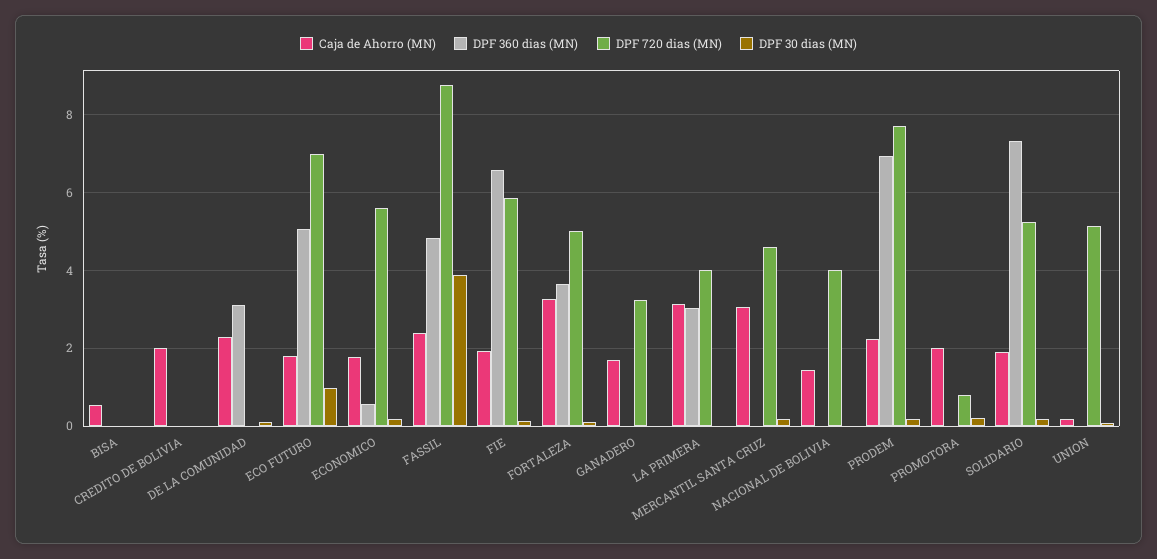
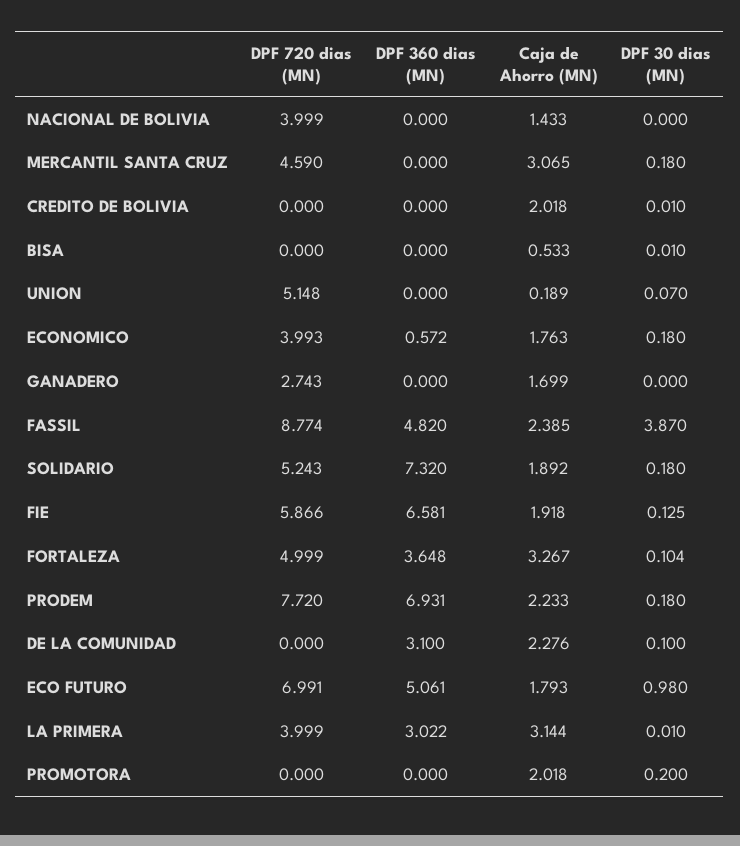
  {
    "Caja de Ahorro (MN)": {
      "BISA": 0.533,
      "CREDITO DE BOLIVIA": 2.018,
      "DE LA COMUNIDAD": 2.276,
      "ECO FUTURO": 1.793,
      "ECONOMICO": 1.763,
      "FASSIL": 2.385,
      "FIE": 1.918,
      "FORTALEZA": 3.267,
      "GANADERO": 1.699,
      "LA PRIMERA": 3.144,
      "MERCANTIL SANTA CRUZ": 3.065,
      "NACIONAL DE BOLIVIA": 1.433,
      "PRODEM": 2.233,
      "PROMOTORA": 2.018,
      "SOLIDARIO": 1.892,
      "UNION": 0.189
    },
    "DPF 360 dias (MN)": {
      "BISA": 0,
      "CREDITO DE BOLIVIA": 0,
      "DE LA COMUNIDAD": 3.1,
      "ECO FUTURO": 5.061,
      "ECONOMICO": 0.572,
      "FASSIL": 4.82,
      "FIE": 6.581,
      "FORTALEZA": 3.648,
      "GANADERO": 0,
      "LA PRIMERA": 3.022,
      "MERCANTIL SANTA CRUZ": 0,
      "NACIONAL DE BOLIVIA": 0,
      "PRODEM": 6.931,
      "PROMOTORA": 0,
      "SOLIDARIO": 7.32,
      "UNION": 0
    },
    "DPF 720 dias (MN)": {
      "BISA": 0,
      "CREDITO DE BOLIVIA": 0,
      "DE LA COMUNIDAD": 0,
      "ECO FUTURO": 6.991,
-     "ECONOMICO": 5.6,
+     "ECONOMICO": 3.993,
      "FASSIL": 8.774,
      "FIE": 5.866,
      "FORTALEZA": 4.999,
-     "GANADERO": 3.2,
+     "GANADERO": 2.743,
      "LA PRIMERA": 3.999,
      "MERCANTIL SANTA CRUZ": 4.59,
      "NACIONAL DE BOLIVIA": 3.999,
      "PRODEM": 7.72,
-     "PROMOTORA": 0.8,
+     "PROMOTORA": 0,
      "SOLIDARIO": 5.243,
      "UNION": 5.148
    },
    "DPF 30 dias (MN)": {
      "BISA": 0.01,
      "CREDITO DE BOLIVIA": 0.01,
      "DE LA COMUNIDAD": 0.1,
      "ECO FUTURO": 0.98,
      "ECONOMICO": 0.18,
      "FASSIL": 3.87,
      "FIE": 0.125,
      "FORTALEZA": 0.104,
      "GANADERO": 0,
      "LA PRIMERA": 0.01,
      "MERCANTIL SANTA CRUZ": 0.18,
      "NACIONAL DE BOLIVIA": 0,
      "PRODEM": 0.18,
      "PROMOTORA": 0.2,
      "SOLIDARIO": 0.18,
      "UNION": 0.07
    }
  }

